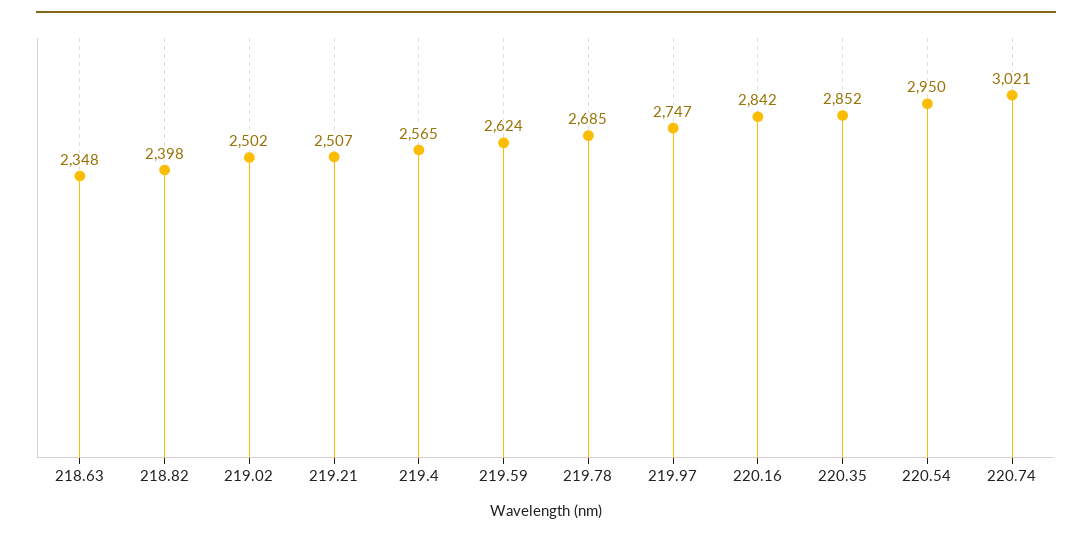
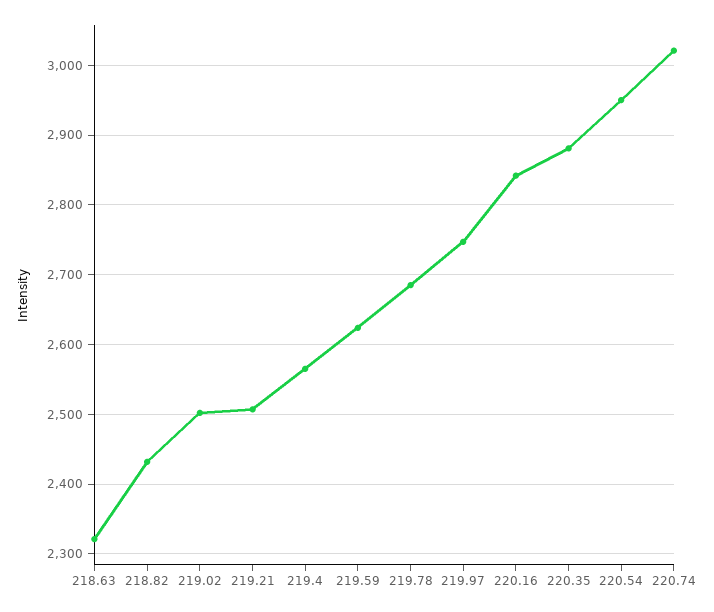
  {
-   "218.63": 2348,
+   "218.63": 2320,
-   "218.82": 2398,
+   "218.82": 2430,
    "219.02": 2502,
    "219.21": 2507,
    "219.4": 2565,
    "219.59": 2624,
    "219.78": 2685,
    "219.97": 2747,
    "220.16": 2842,
-   "220.35": 2852,
+   "220.35": 2880,
    "220.54": 2950,
    "220.74": 3021
  }

